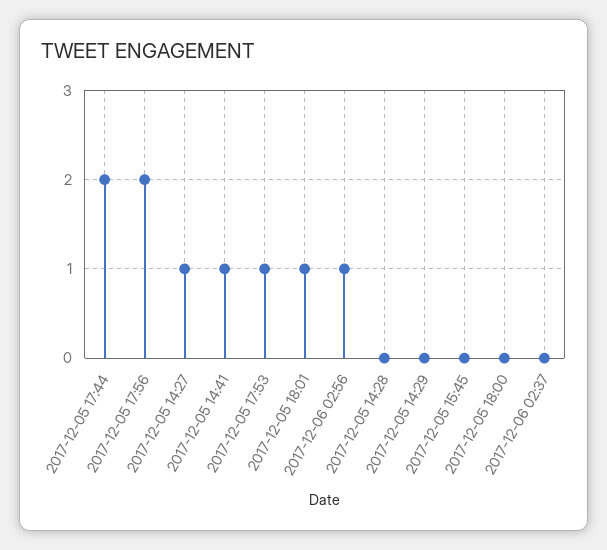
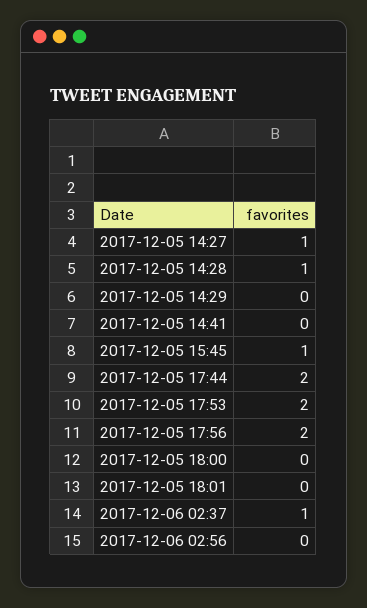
  {
    "2017-12-05 17:44": 2,
    "2017-12-05 17:56": 2,
    "2017-12-05 14:27": 1,
-   "2017-12-05 14:41": 1,
+   "2017-12-05 14:41": 0,
-   "2017-12-05 17:53": 1,
+   "2017-12-05 17:53": 2,
-   "2017-12-05 18:01": 1,
+   "2017-12-05 18:01": 0,
-   "2017-12-06 02:56": 1,
+   "2017-12-06 02:56": 0,
-   "2017-12-05 14:28": 0,
+   "2017-12-05 14:28": 1,
    "2017-12-05 14:29": 0,
-   "2017-12-05 15:45": 0,
+   "2017-12-05 15:45": 1,
    "2017-12-05 18:00": 0,
-   "2017-12-06 02:37": 0
+   "2017-12-06 02:37": 1
  }

